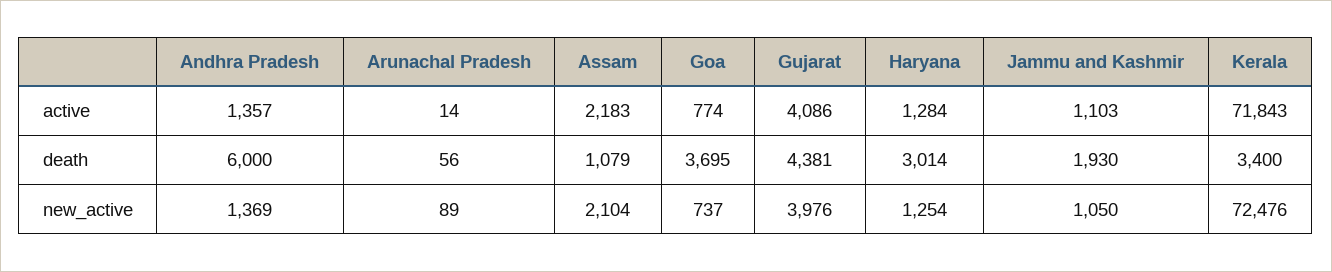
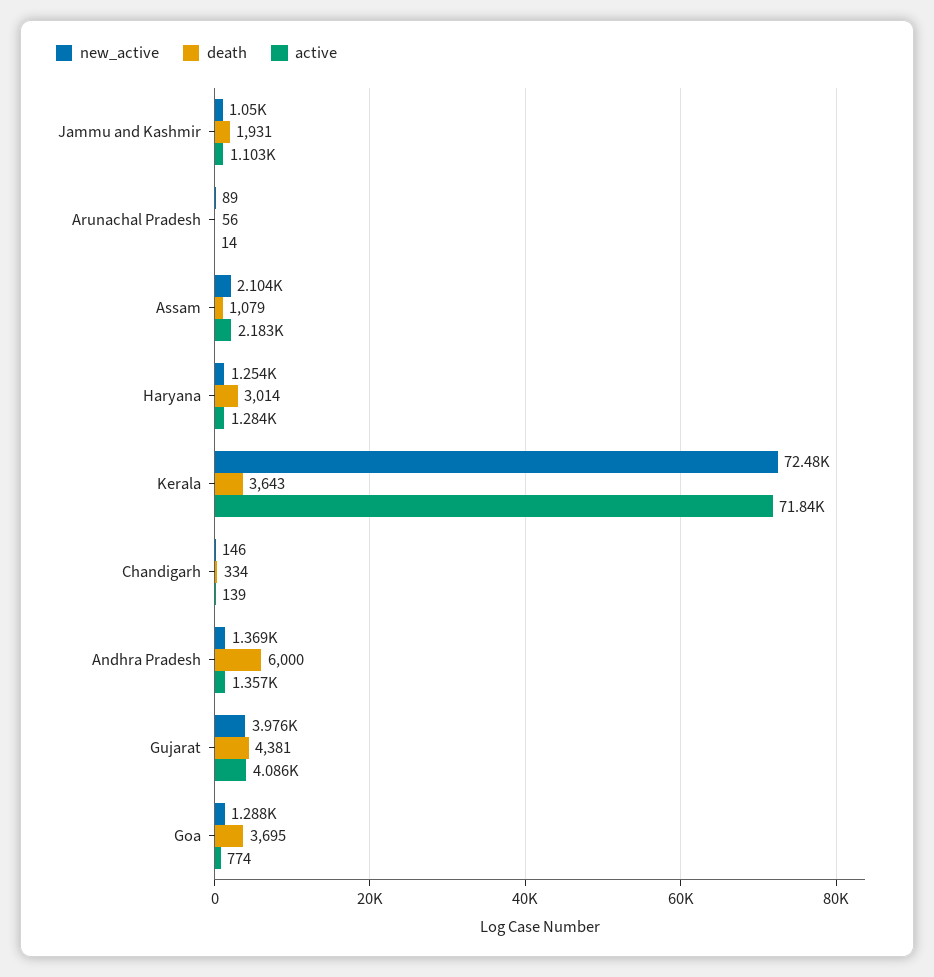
  {
    "active": {
      "Andhra Pradesh": 1357,
      "Arunachal Pradesh": 14,
      "Assam": 2183,
      "Goa": 774,
      "Gujarat": 4086,
      "Haryana": 1284,
      "Jammu and Kashmir": 1103,
-     "Kerala": 71843
+     "Kerala": 71843,
+     "Chandigarh": 139
    },
    "death": {
      "Andhra Pradesh": 6000,
      "Arunachal Pradesh": 56,
      "Assam": 1079,
      "Goa": 3695,
      "Gujarat": 4381,
      "Haryana": 3014,
-     "Jammu and Kashmir": 1930,
+     "Jammu and Kashmir": 1931,
-     "Kerala": 3400
+     "Kerala": 3643,
+     "Chandigarh": 334
    },
    "new_active": {
      "Andhra Pradesh": 1369,
      "Arunachal Pradesh": 89,
      "Assam": 2104,
-     "Goa": 737,
+     "Goa": 1288,
      "Gujarat": 3976,
      "Haryana": 1254,
      "Jammu and Kashmir": 1050,
-     "Kerala": 72476
+     "Kerala": 72476,
+     "Chandigarh": 146
    }
  }

